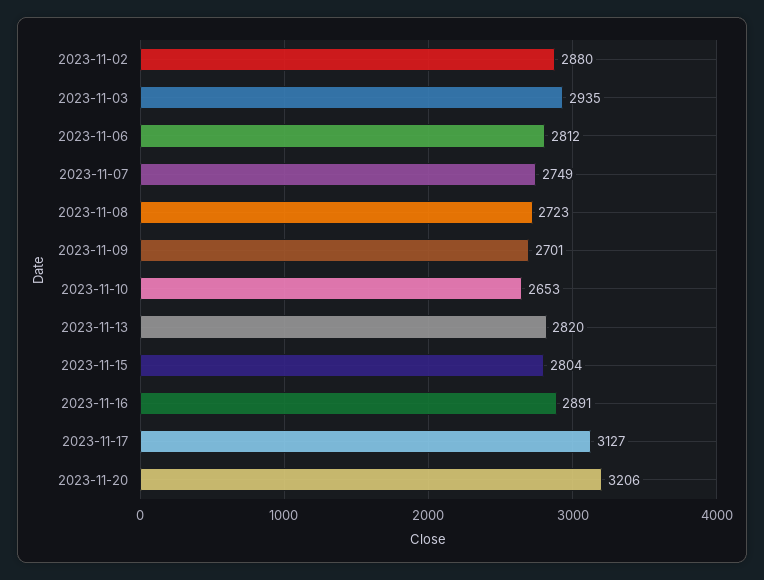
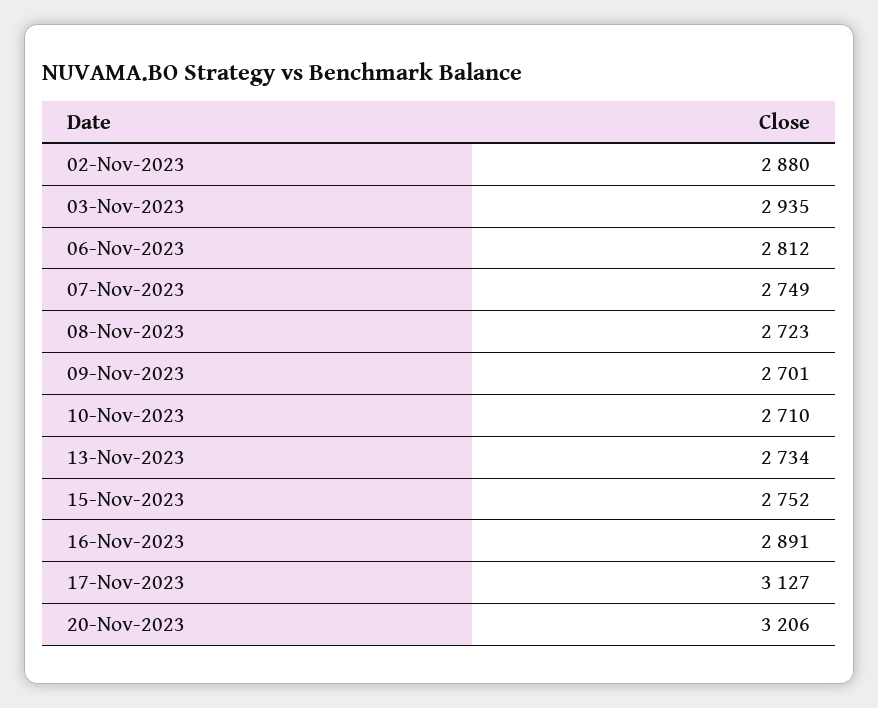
  {
    "2023-11-02": 2880,
    "2023-11-03": 2935,
    "2023-11-06": 2812,
    "2023-11-07": 2749,
    "2023-11-08": 2723,
    "2023-11-09": 2701,
-   "2023-11-10": 2653,
+   "2023-11-10": 2710,
-   "2023-11-13": 2820,
+   "2023-11-13": 2734,
-   "2023-11-15": 2804,
+   "2023-11-15": 2752,
    "2023-11-16": 2891,
    "2023-11-17": 3127,
    "2023-11-20": 3206
  }

